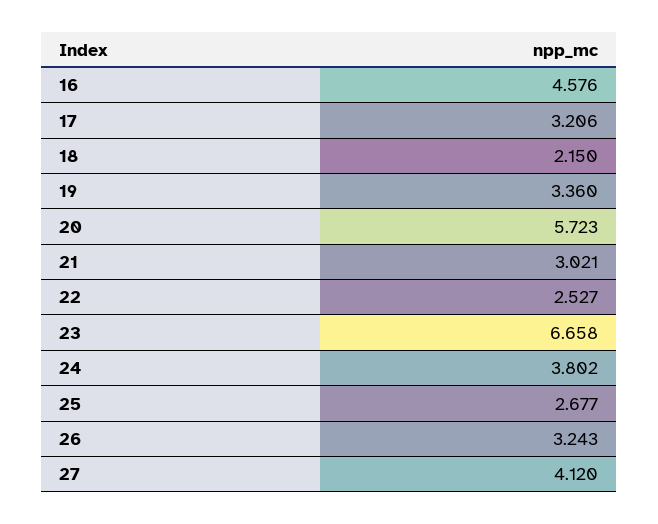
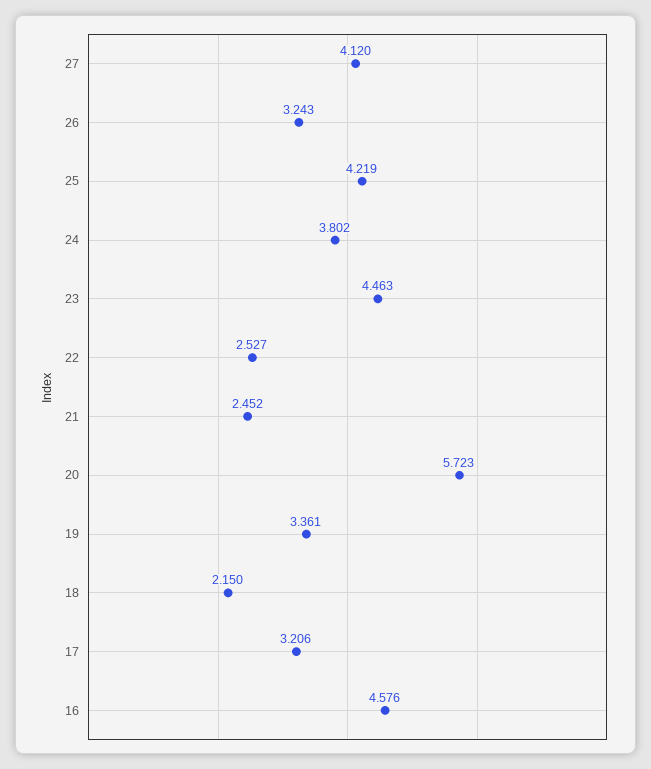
  {
    "16": 4.576,
    "17": 3.206,
    "18": 2.15,
-   "19": 3.36,
+   "19": 3.361,
    "20": 5.723,
-   "21": 3.021,
+   "21": 2.452,
    "22": 2.527,
-   "23": 6.658,
+   "23": 4.463,
    "24": 3.802,
-   "25": 2.677,
+   "25": 4.219,
    "26": 3.243,
    "27": 4.12
  }

